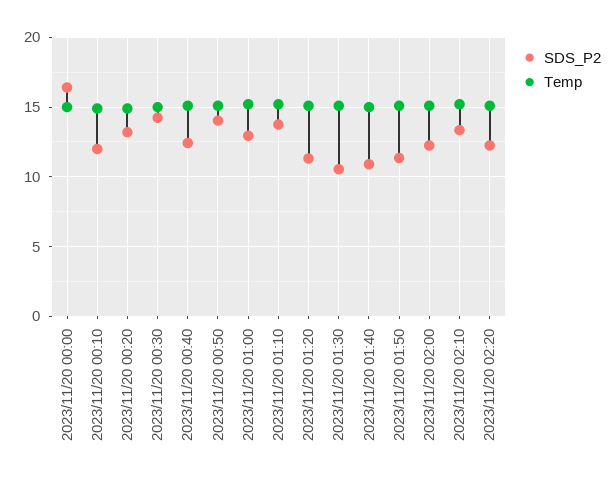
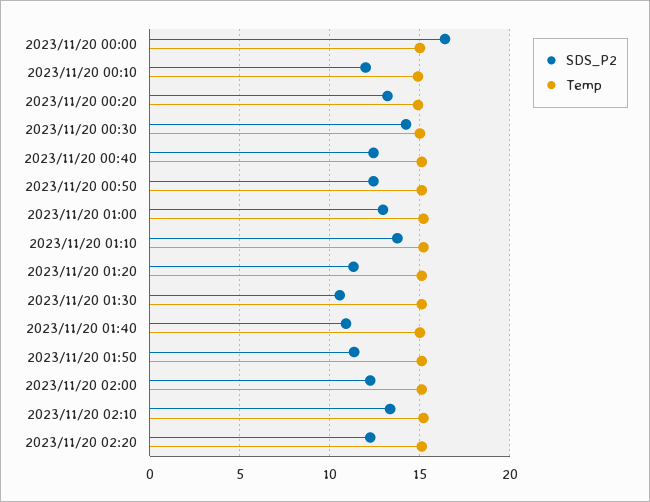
  {
    "SDS_P2": {
      "2023/11/20 00:00": 16.5,
      "2023/11/20 00:10": 12,
      "2023/11/20 00:20": 13,
      "2023/11/20 00:30": 14,
      "2023/11/20 00:40": 12.5,
-     "2023/11/20 00:50": 14,
+     "2023/11/20 00:50": 12.5,
      "2023/11/20 01:00": 13,
      "2023/11/20 01:10": 14,
      "2023/11/20 01:20": 11.5,
      "2023/11/20 01:30": 10.5,
      "2023/11/20 01:40": 11,
      "2023/11/20 01:50": 11.5,
      "2023/11/20 02:00": 12.5,
      "2023/11/20 02:10": 13.5,
      "2023/11/20 02:20": 12.5
    },
    "Temp": {
      "2023/11/20 00:00": 15,
      "2023/11/20 00:10": 15,
      "2023/11/20 00:20": 15,
      "2023/11/20 00:30": 15,
      "2023/11/20 00:40": 15,
      "2023/11/20 00:50": 15,
      "2023/11/20 01:00": 15,
      "2023/11/20 01:10": 15,
      "2023/11/20 01:20": 15,
      "2023/11/20 01:30": 15,
      "2023/11/20 01:40": 15,
      "2023/11/20 01:50": 15,
      "2023/11/20 02:00": 15,
      "2023/11/20 02:10": 15,
      "2023/11/20 02:20": 15
    }
  }

